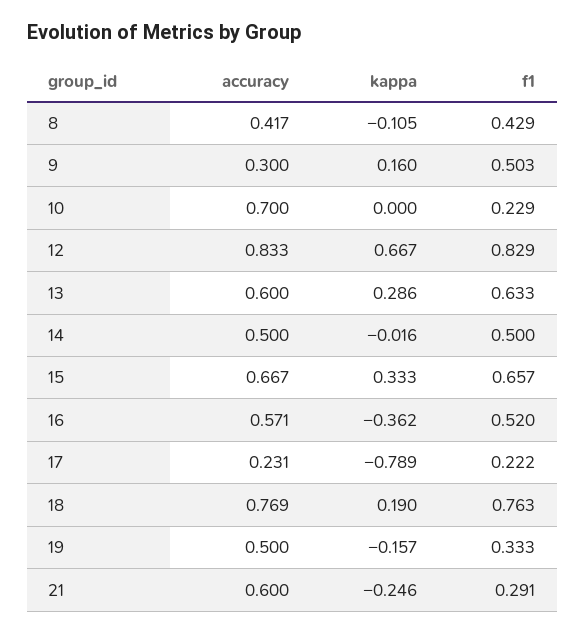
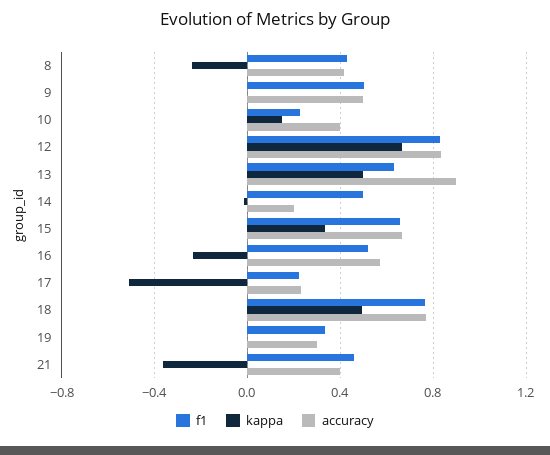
  {
    "accuracy": {
      "8": 0.417,
-     "9": 0.3,
+     "9": 0.5,
-     "10": 0.7,
+     "10": 0.4,
      "12": 0.833,
-     "13": 0.6,
+     "13": 0.9,
-     "14": 0.5,
+     "14": 0.2,
      "15": 0.667,
      "16": 0.571,
      "17": 0.231,
      "18": 0.769,
-     "19": 0.5,
+     "19": 0.3,
-     "21": 0.6
+     "21": 0.4
    },
    "kappa": {
-     "8": -0.105,
+     "8": -0.25,
-     "9": 0.16,
+     "9": 0,
-     "10": 0,
+     "10": 0.15,
      "12": 0.667,
-     "13": 0.286,
+     "13": 0.5,
      "14": -0.016,
      "15": 0.333,
-     "16": -0.362,
+     "16": -0.25,
-     "17": -0.789,
+     "17": -0.5,
-     "18": 0.19,
+     "18": 0.5,
-     "19": -0.157,
+     "19": 0,
-     "21": -0.246
+     "21": -0.35
    },
    "f1": {
      "8": 0.429,
      "9": 0.503,
      "10": 0.229,
      "12": 0.829,
      "13": 0.633,
      "14": 0.5,
      "15": 0.657,
      "16": 0.52,
      "17": 0.222,
      "18": 0.763,
      "19": 0.333,
-     "21": 0.291
+     "21": 0.45
    }
  }

